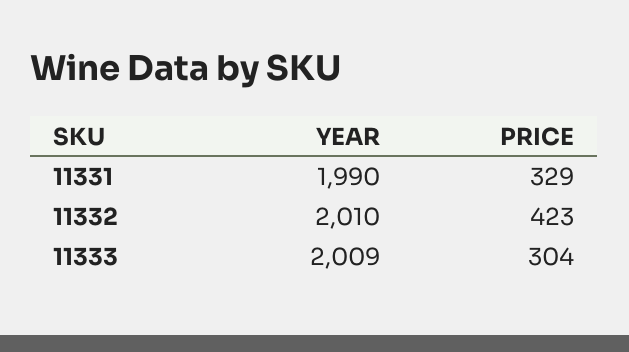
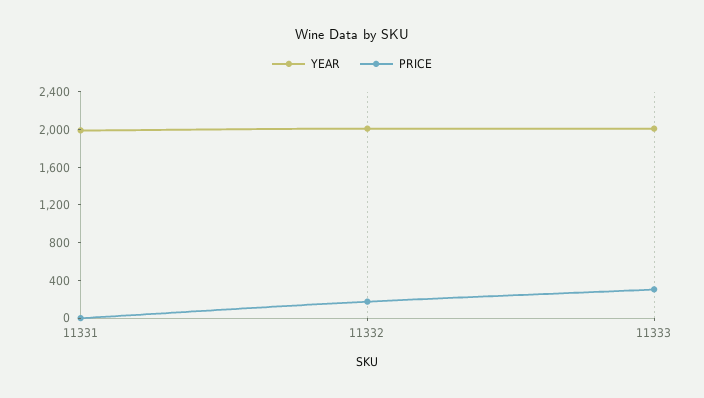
  {
    "YEAR": {
      "11331": 1990,
      "11332": 2010,
      "11333": 2009
    },
    "PRICE": {
-     "11331": 329,
+     "11331": 0,
-     "11332": 423,
+     "11332": 200,
      "11333": 304
    }
  }

